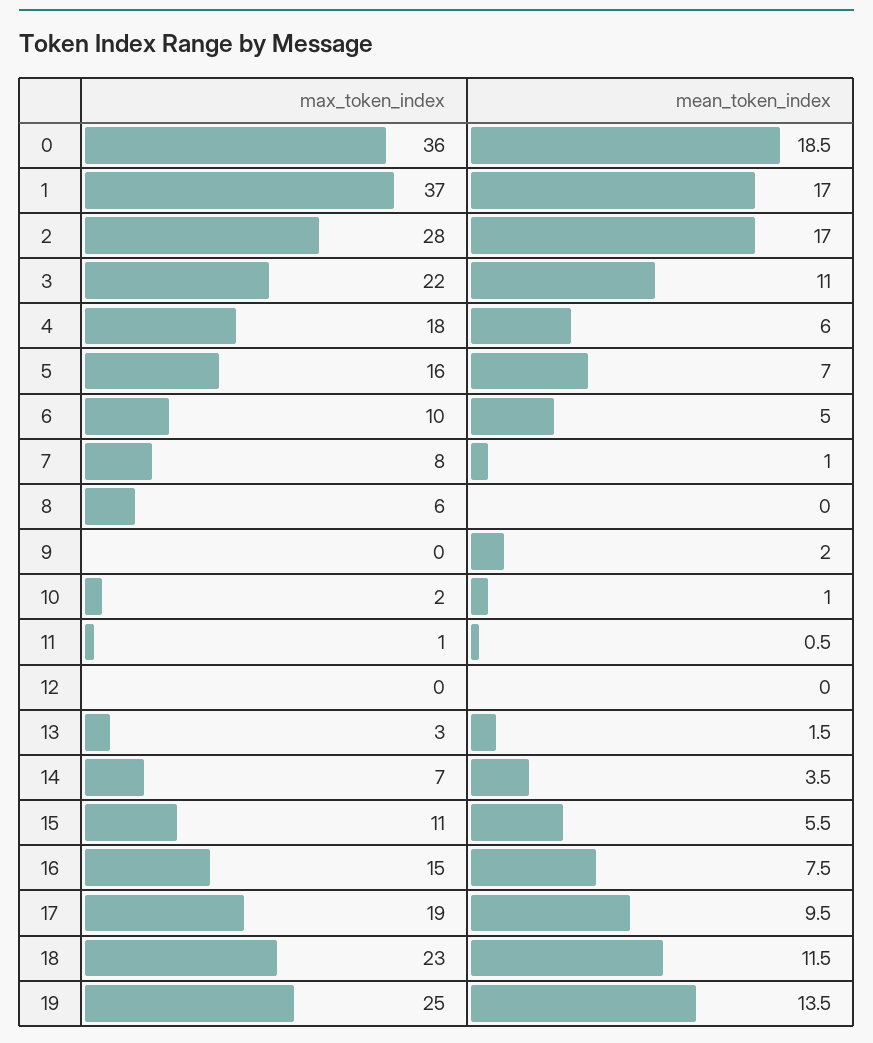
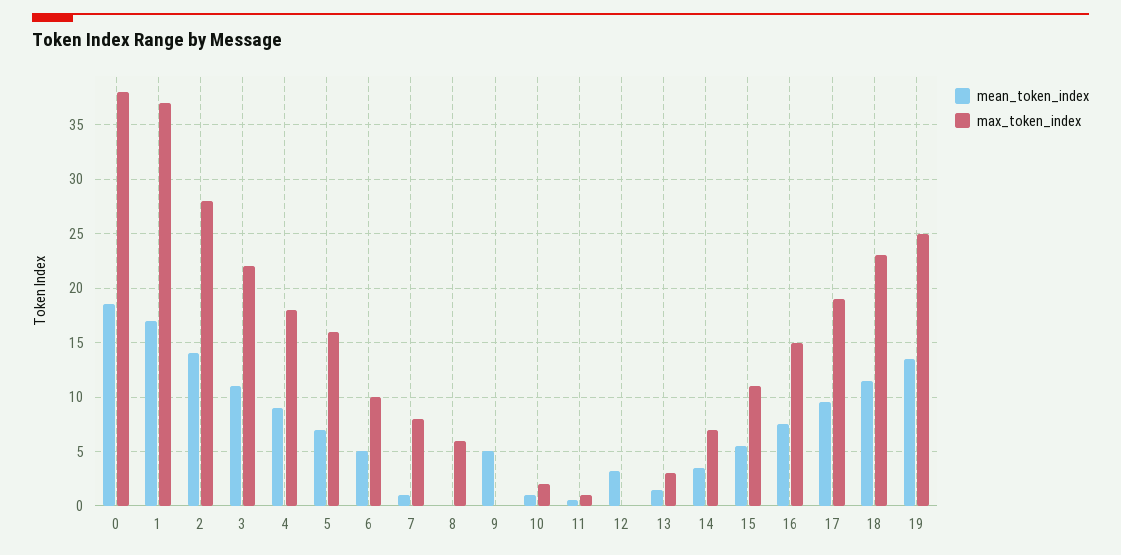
  {
    "max_token_index": {
-     "0": 36,
+     "0": 38,
      "1": 37,
      "2": 28,
      "3": 22,
      "4": 18,
      "5": 16,
      "6": 10,
      "7": 8,
      "8": 6,
      "9": 0,
      "10": 2,
      "11": 1,
      "12": 0,
      "13": 3,
      "14": 7,
      "15": 11,
      "16": 15,
      "17": 19,
      "18": 23,
      "19": 25
    },
    "mean_token_index": {
      "0": 18.5,
      "1": 17,
-     "2": 17,
+     "2": 14,
      "3": 11,
-     "4": 6,
+     "4": 9,
      "5": 7,
      "6": 5,
      "7": 1,
      "8": 0,
-     "9": 2,
+     "9": 5,
      "10": 1,
      "11": 0.5,
-     "12": 0,
+     "12": 3,
      "13": 1.5,
      "14": 3.5,
      "15": 5.5,
      "16": 7.5,
      "17": 9.5,
      "18": 11.5,
      "19": 13.5
    }
  }

